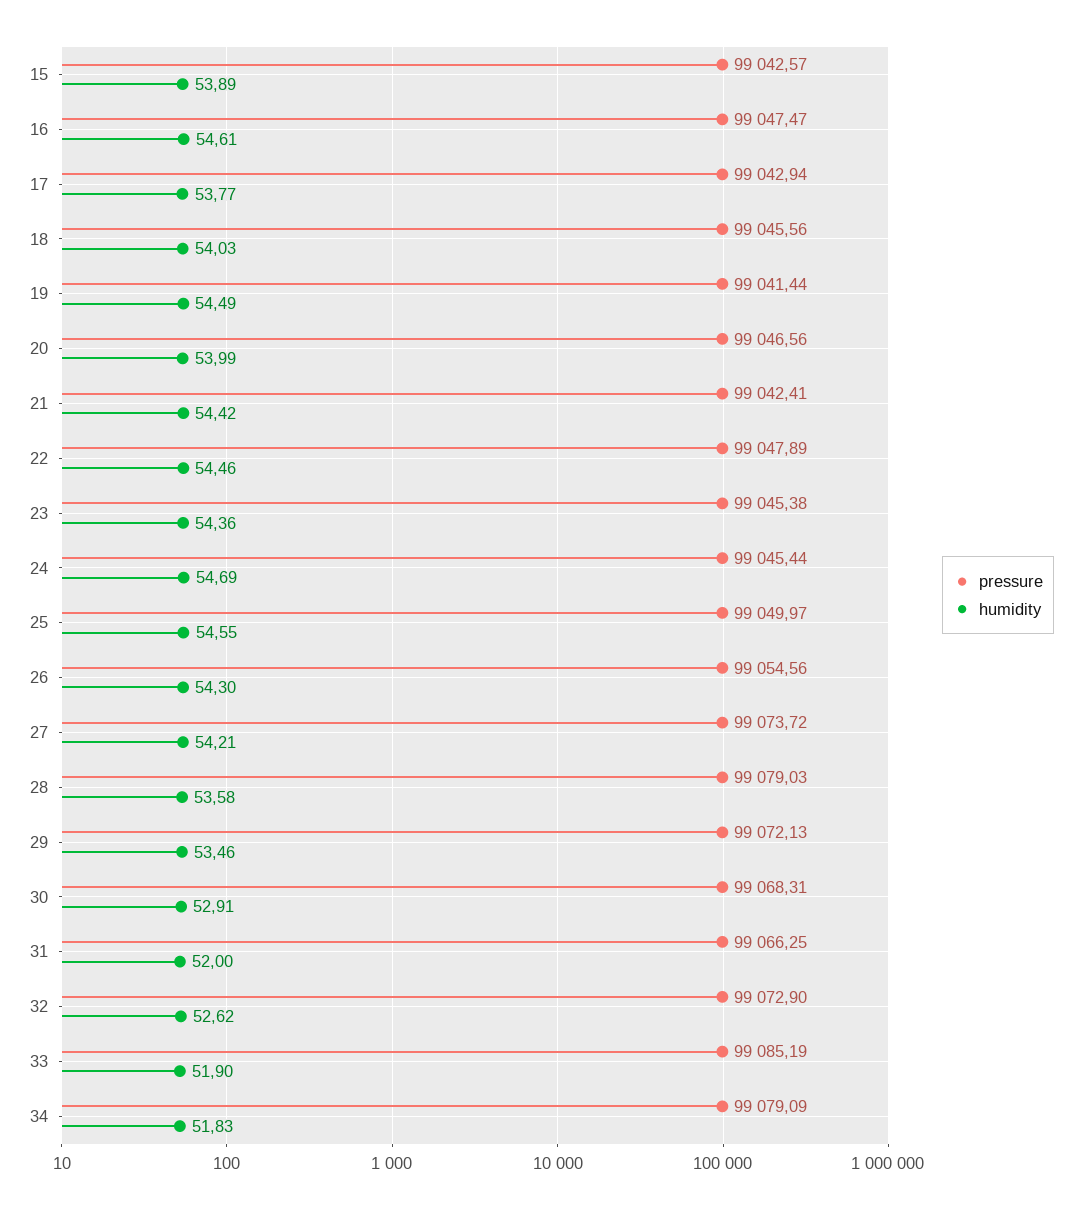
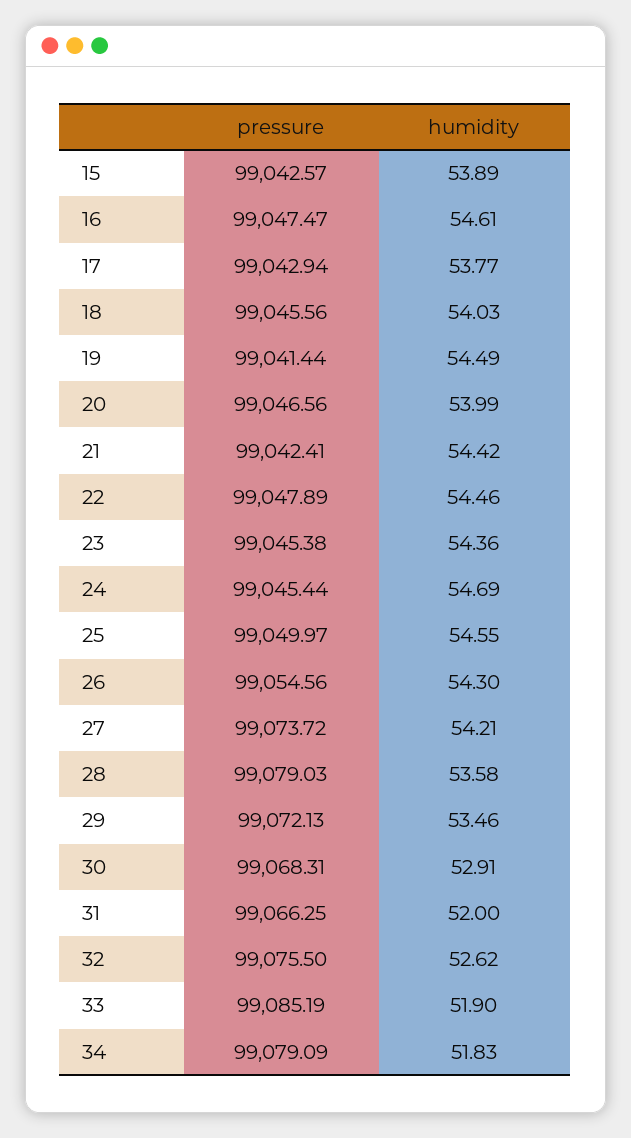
  {
    "pressure": {
      "15": 99042.57,
      "16": 99047.47,
      "17": 99042.94,
      "18": 99045.56,
      "19": 99041.44,
      "20": 99046.56,
      "21": 99042.41,
      "22": 99047.89,
      "23": 99045.38,
      "24": 99045.44,
      "25": 99049.97,
      "26": 99054.56,
      "27": 99073.72,
      "28": 99079.03,
      "29": 99072.13,
      "30": 99068.31,
      "31": 99066.25,
-     "32": 99072.9,
+     "32": 99075.5,
      "33": 99085.19,
      "34": 99079.09
    },
    "humidity": {
      "15": 53.89,
      "16": 54.61,
      "17": 53.77,
      "18": 54.03,
      "19": 54.49,
      "20": 53.99,
      "21": 54.42,
      "22": 54.46,
      "23": 54.36,
      "24": 54.69,
      "25": 54.55,
      "26": 54.3,
      "27": 54.21,
      "28": 53.58,
      "29": 53.46,
      "30": 52.91,
      "31": 52,
      "32": 52.62,
      "33": 51.9,
      "34": 51.83
    }
  }

